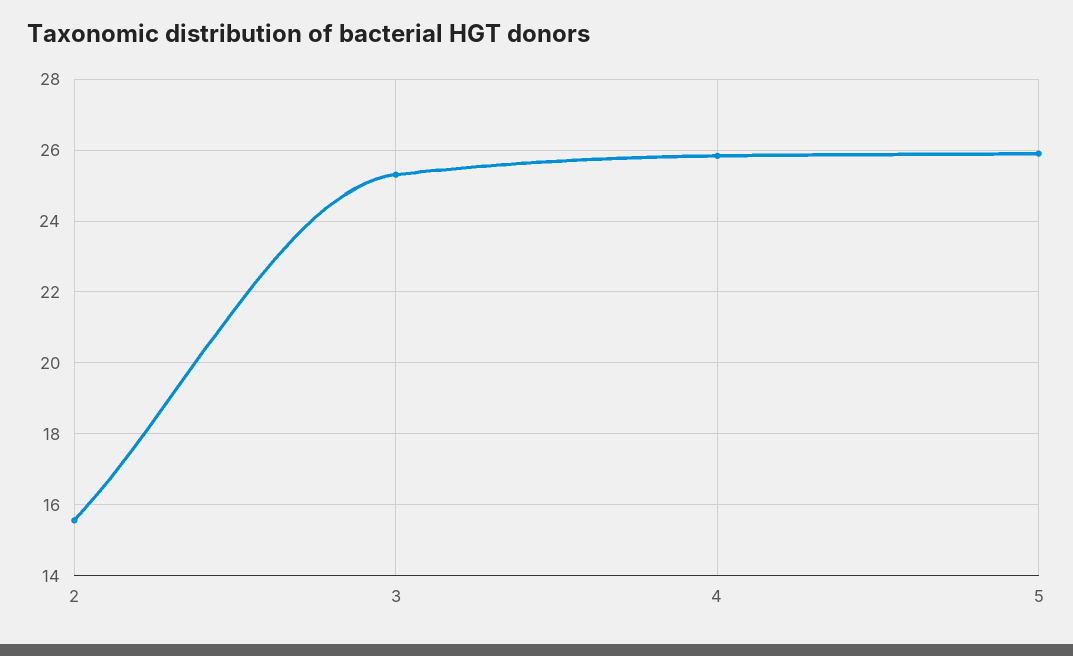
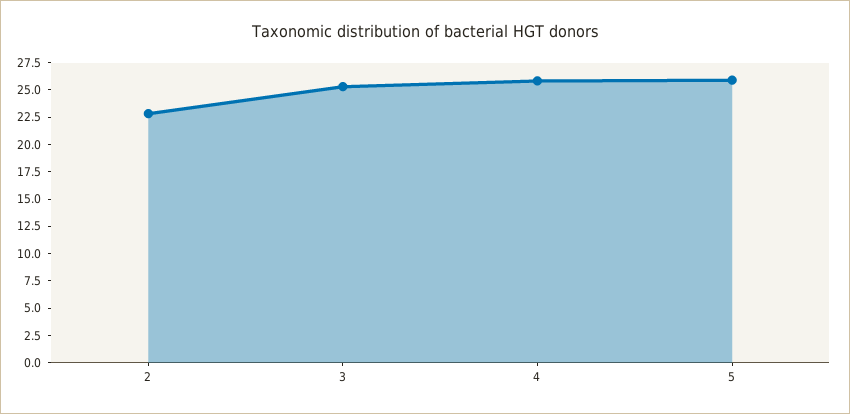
  {
-   "2": 15.6,
+   "2": 22.5,
    "3": 25.4,
    "4": 25.8,
    "5": 26
  }

